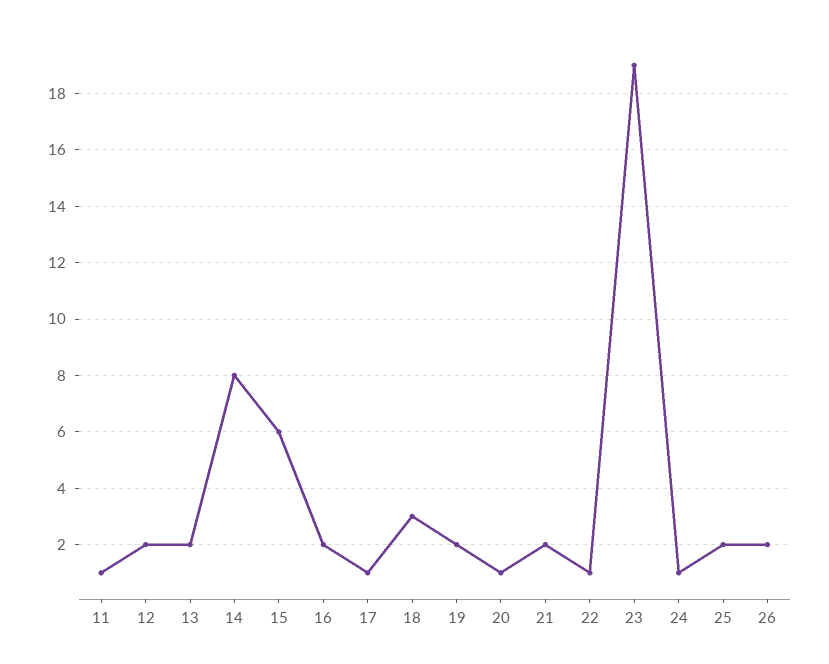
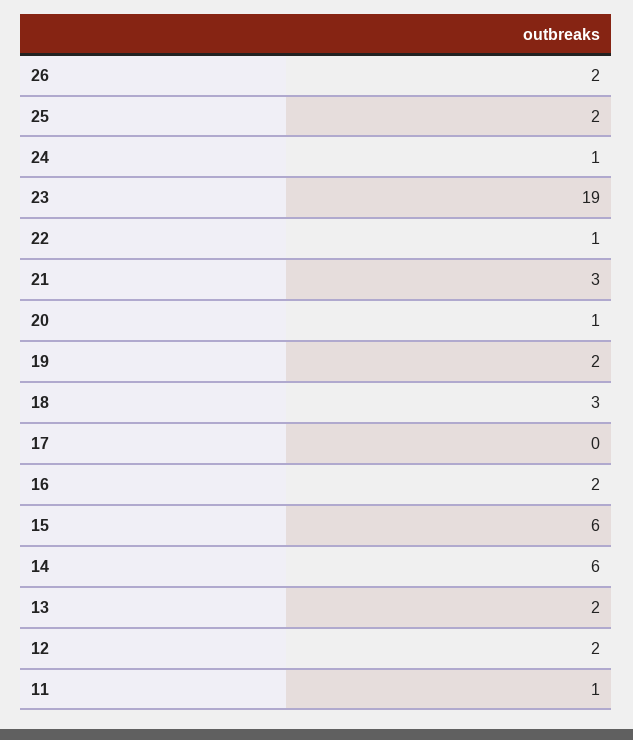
  {
    "11": 1,
    "12": 2,
    "13": 2,
-   "14": 8,
+   "14": 6,
    "15": 6,
    "16": 2,
-   "17": 1,
+   "17": 0,
    "18": 3,
    "19": 2,
    "20": 1,
-   "21": 2,
+   "21": 3,
    "22": 1,
    "23": 19,
    "24": 1,
    "25": 2,
    "26": 2
  }

